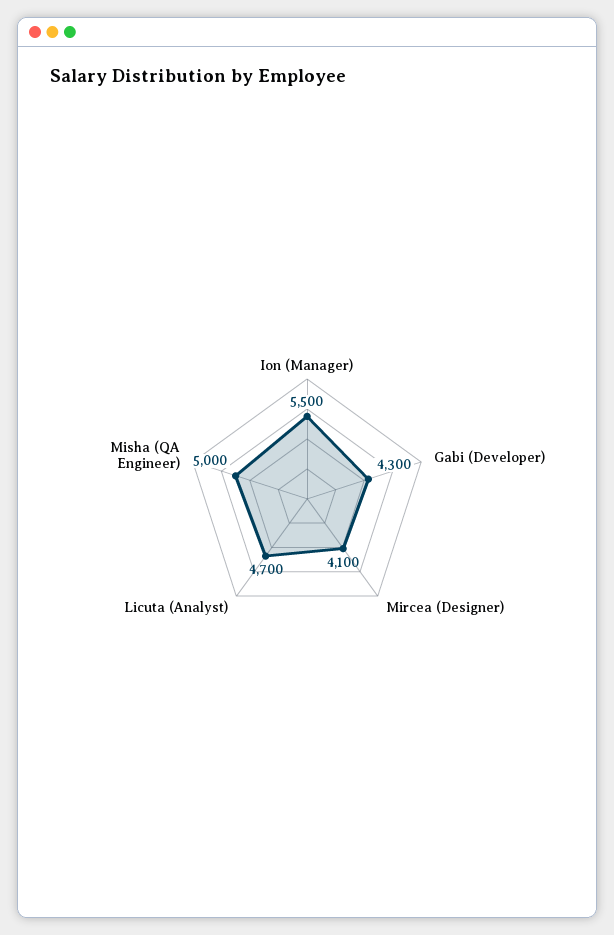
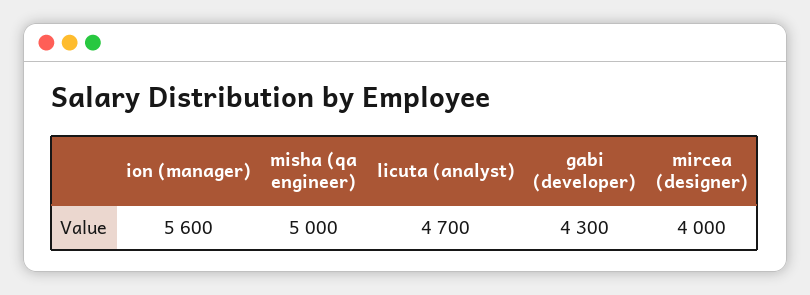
  {
-   "Ion (Manager)": 5500,
+   "Ion (Manager)": 5600,
    "Gabi (Developer)": 4300,
-   "Mircea (Designer)": 4100,
+   "Mircea (Designer)": 4000,
    "Licuta (Analyst)": 4700,
    "Misha (QA Engineer)": 5000
  }

